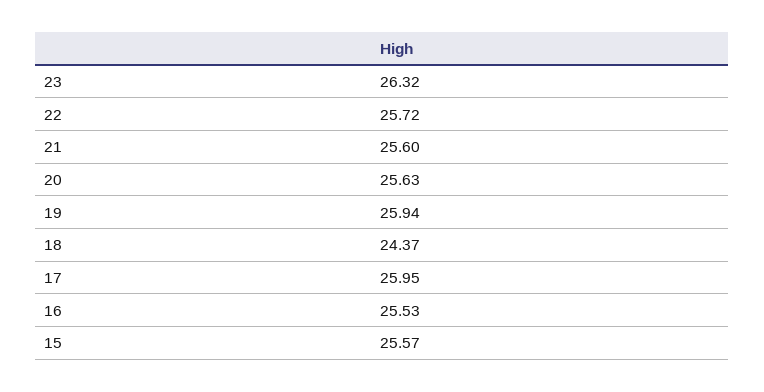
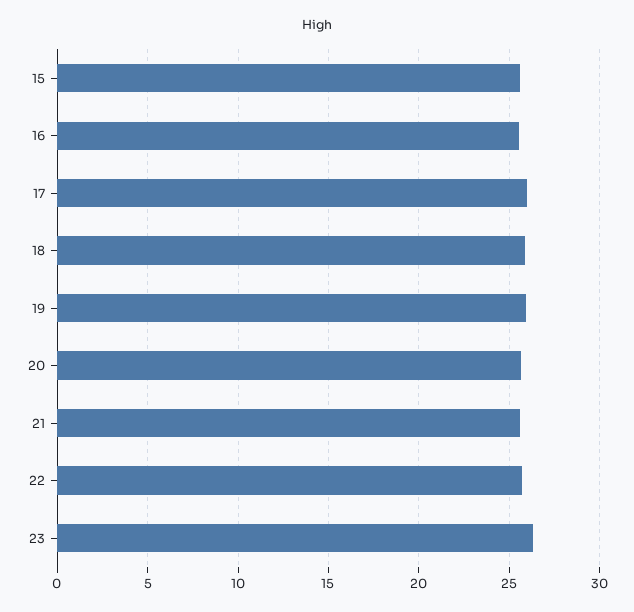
  {
    "23": 26.32,
    "22": 25.72,
    "21": 25.6,
    "20": 25.63,
    "19": 25.94,
-   "18": 24.37,
+   "18": 26,
    "17": 25.95,
    "16": 25.53,
    "15": 25.57
  }

